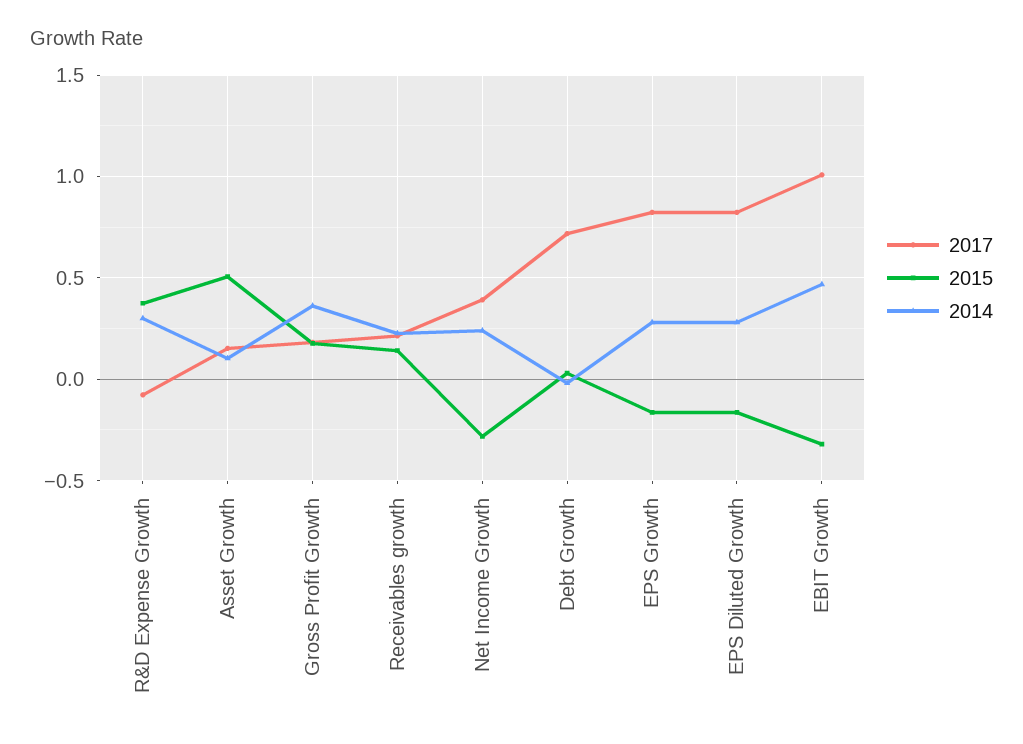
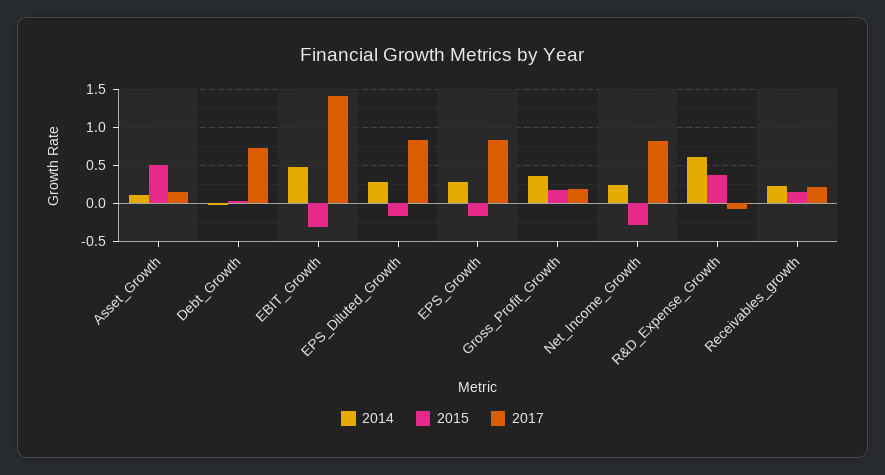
  {
    "2017": {
      "R&D Expense Growth": -0.1,
      "Asset Growth": 0.15,
      "Gross Profit Growth": 0.2,
      "Receivables growth": 0.2,
-     "Net Income Growth": 0.4,
+     "Net Income Growth": 0.8,
      "Debt Growth": 0.7,
      "EPS Growth": 0.8,
      "EPS Diluted Growth": 0.8,
-     "EBIT Growth": 1
+     "EBIT Growth": 1.4
    },
    "2015": {
      "R&D Expense Growth": 0.4,
      "Asset Growth": 0.5,
      "Gross Profit Growth": 0.2,
      "Receivables growth": 0.15,
      "Net Income Growth": -0.3,
      "Debt Growth": 0.05,
      "EPS Growth": -0.15,
      "EPS Diluted Growth": -0.15,
      "EBIT Growth": -0.3
    },
    "2014": {
-     "R&D Expense Growth": 0.3,
+     "R&D Expense Growth": 0.6,
      "Asset Growth": 0.1,
      "Gross Profit Growth": 0.35,
      "Receivables growth": 0.25,
      "Net Income Growth": 0.25,
      "Debt Growth": 0,
      "EPS Growth": 0.3,
      "EPS Diluted Growth": 0.3,
      "EBIT Growth": 0.45
    }
  }

